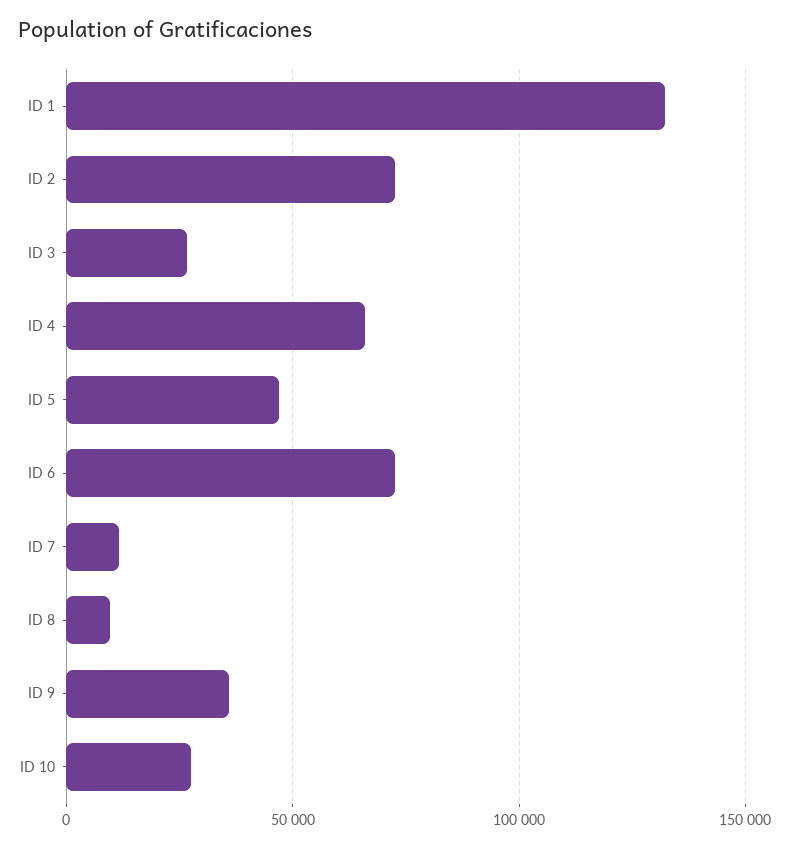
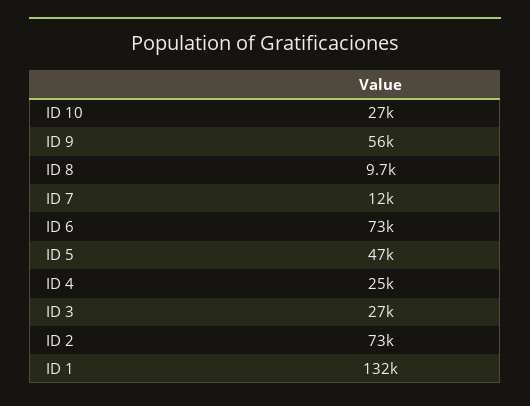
  {
    "ID 1": 132000,
    "ID 2": 73000,
    "ID 3": 27000,
-   "ID 4": 65000,
+   "ID 4": 25000,
    "ID 5": 47000,
    "ID 6": 73000,
    "ID 7": 12000,
    "ID 8": 9700,
-   "ID 9": 35000,
+   "ID 9": 56000,
    "ID 10": 27000
  }

